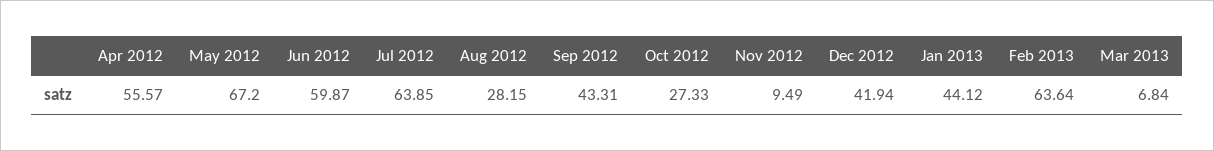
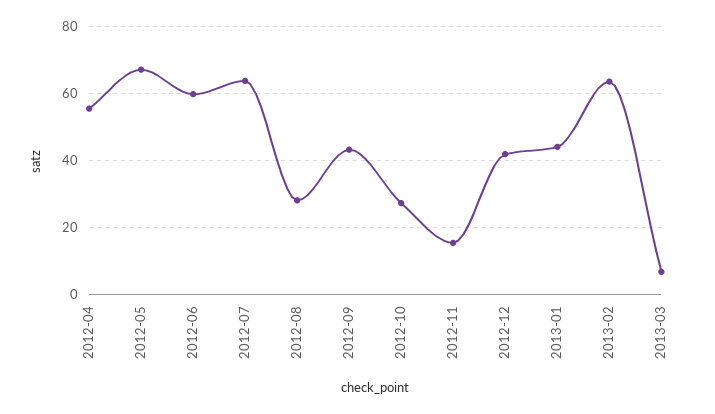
  {
    "Apr 2012": 55.57,
    "May 2012": 67.2,
    "Jun 2012": 59.87,
    "Jul 2012": 63.85,
    "Aug 2012": 28.15,
    "Sep 2012": 43.31,
    "Oct 2012": 27.33,
-   "Nov 2012": 9.49,
+   "Nov 2012": 16,
    "Dec 2012": 41.94,
    "Jan 2013": 44.12,
    "Feb 2013": 63.64,
    "Mar 2013": 6.84
  }

